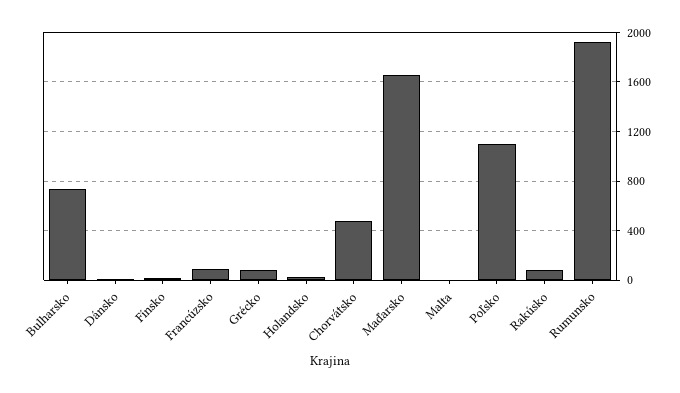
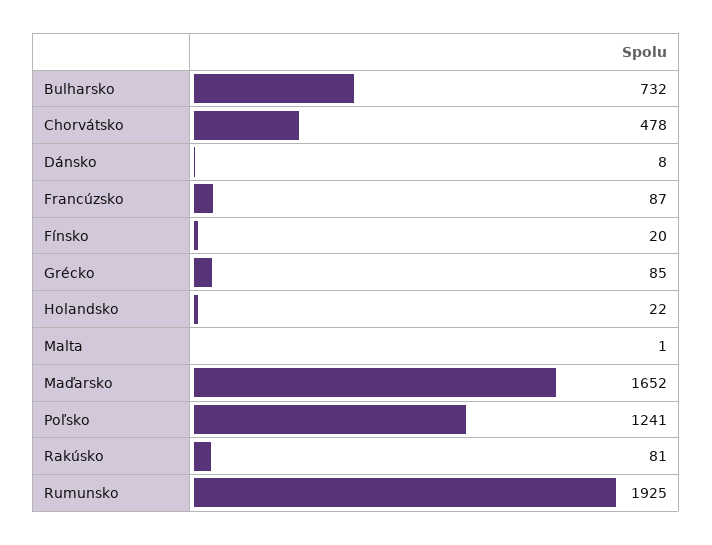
  {
    "Bulharsko": 732,
    "Dánsko": 8,
    "Fínsko": 20,
    "Francúzsko": 87,
    "Grécko": 85,
    "Holandsko": 22,
    "Chorvátsko": 478,
    "Maďarsko": 1652,
    "Malta": 1,
-   "Poľsko": 1100,
+   "Poľsko": 1241,
    "Rakúsko": 81,
    "Rumunsko": 1925
  }

